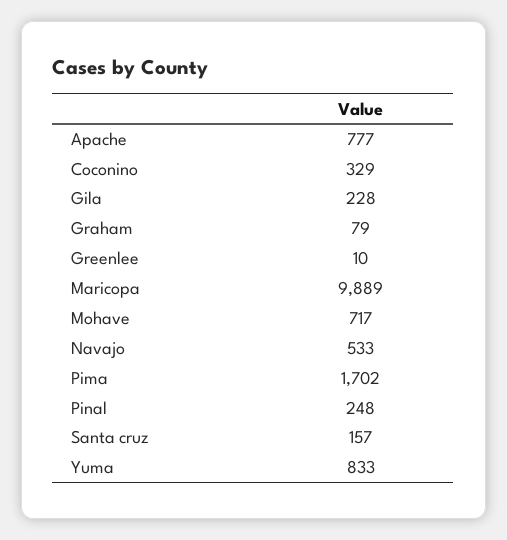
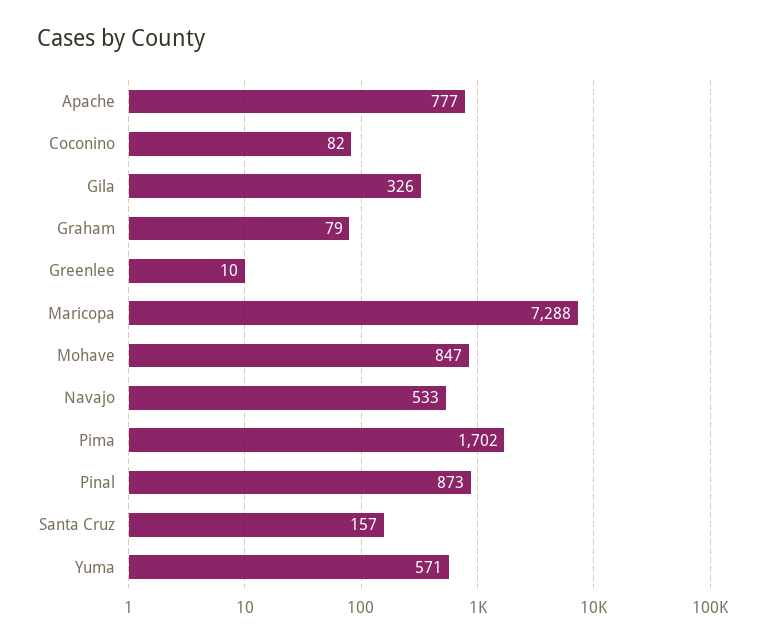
  {
    "Apache": 777,
-   "Coconino": 329,
+   "Coconino": 82,
-   "Gila": 228,
+   "Gila": 326,
    "Graham": 79,
    "Greenlee": 10,
-   "Maricopa": 9889,
+   "Maricopa": 7288,
-   "Mohave": 717,
+   "Mohave": 847,
    "Navajo": 533,
    "Pima": 1702,
-   "Pinal": 248,
+   "Pinal": 873,
    "Santa cruz": 157,
-   "Yuma": 833
+   "Yuma": 571
  }

